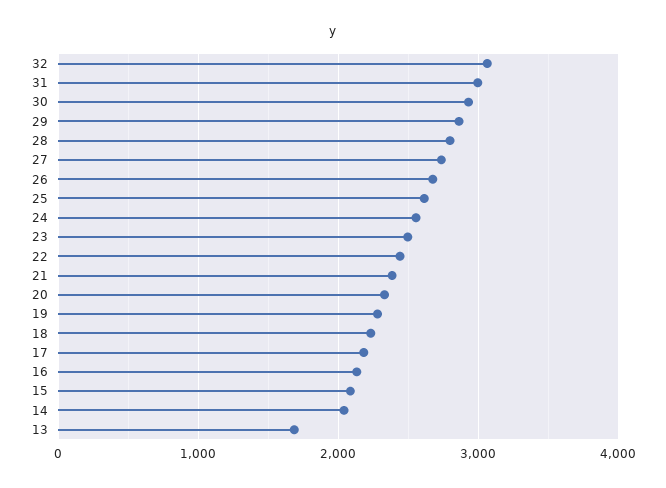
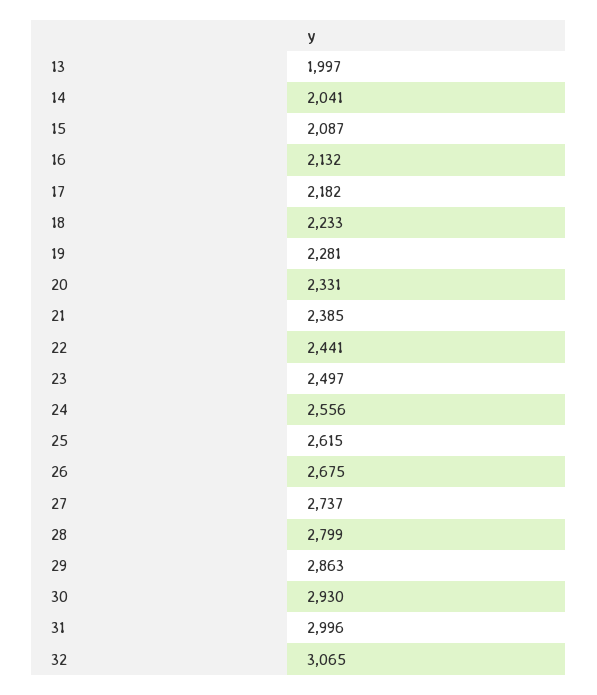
  {
    "32": 3065,
    "31": 2996,
    "30": 2930,
    "29": 2863,
    "28": 2799,
    "27": 2737,
    "26": 2675,
    "25": 2615,
    "24": 2556,
    "23": 2497,
    "22": 2441,
    "21": 2385,
    "20": 2331,
    "19": 2281,
    "18": 2233,
    "17": 2182,
    "16": 2132,
    "15": 2087,
    "14": 2041,
-   "13": 1700
+   "13": 1997
  }

